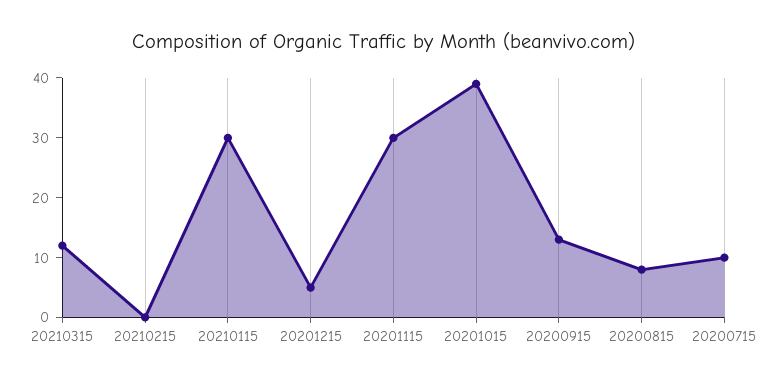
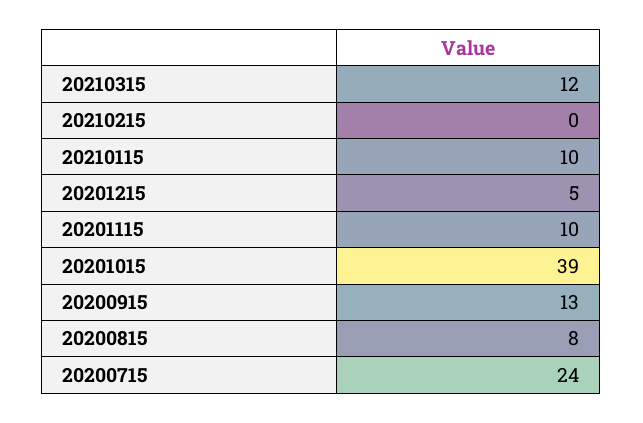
  {
    "20210315": 12,
    "20210215": 0,
-   "20210115": 30,
+   "20210115": 10,
    "20201215": 5,
-   "20201115": 30,
+   "20201115": 10,
    "20201015": 39,
    "20200915": 13,
    "20200815": 8,
-   "20200715": 10
+   "20200715": 24
  }

